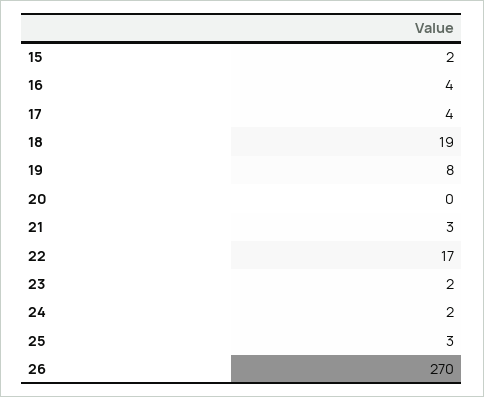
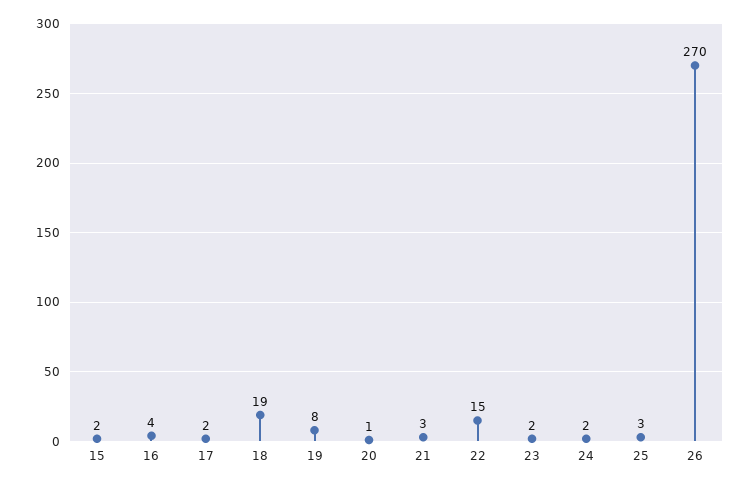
  {
    "15": 2,
    "16": 4,
-   "17": 4,
+   "17": 2,
    "18": 19,
    "19": 8,
-   "20": 0,
+   "20": 1,
    "21": 3,
-   "22": 17,
+   "22": 15,
    "23": 2,
    "24": 2,
    "25": 3,
    "26": 270
  }

